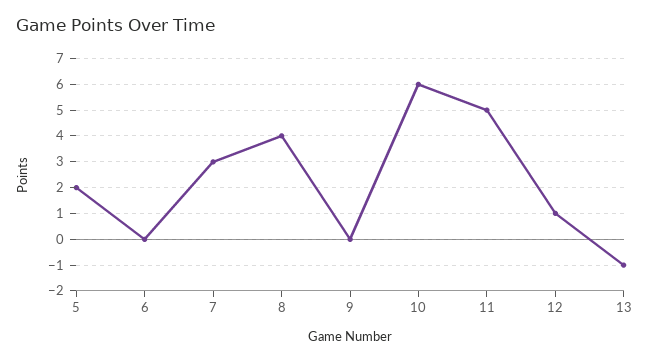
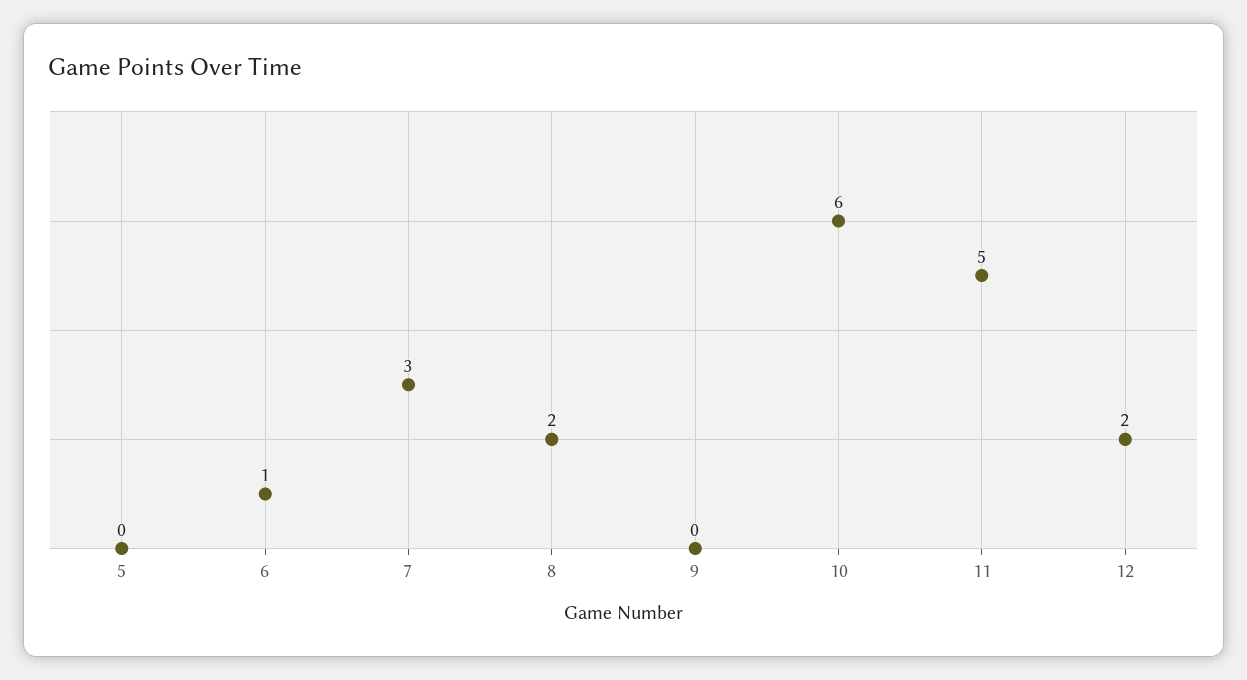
  {
-   "5": 2,
+   "5": 0,
-   "6": 0,
+   "6": 1,
    "7": 3,
-   "8": 4,
+   "8": 2,
    "9": 0,
    "10": 6,
    "11": 5,
-   "12": 1,
+   "12": 2
-   "13": -1
  }

